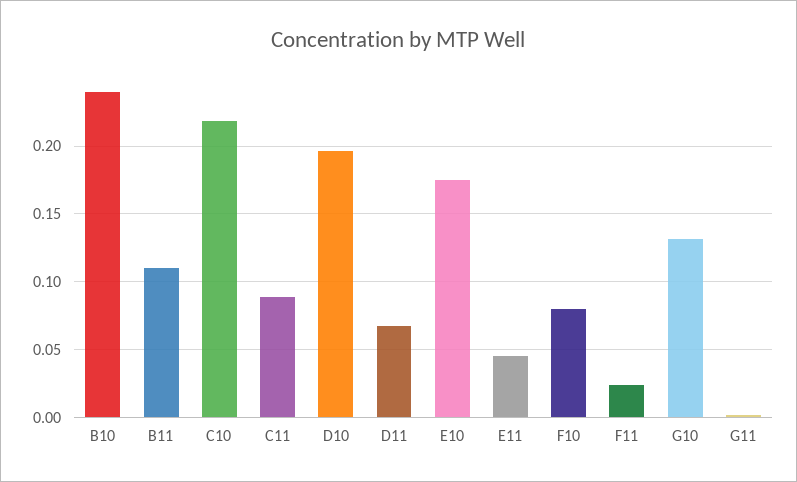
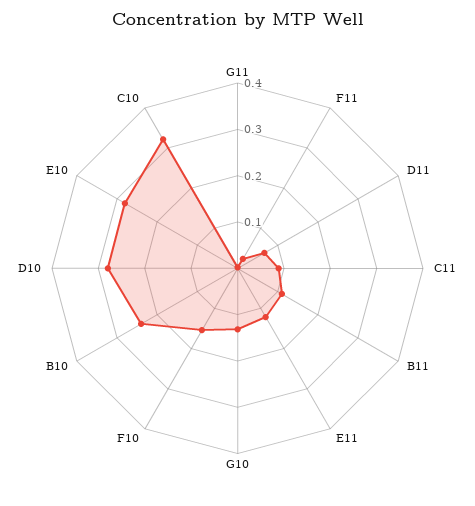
  {
    "B10": 0.24,
    "B11": 0.11,
-   "C10": 0.22,
+   "C10": 0.32,
    "C11": 0.09,
-   "D10": 0.195,
+   "D10": 0.28,
    "D11": 0.065,
-   "E10": 0.175,
+   "E10": 0.28,
-   "E11": 0.045,
+   "E11": 0.12,
-   "F10": 0.08,
+   "F10": 0.16,
    "F11": 0.025,
    "G10": 0.13,
    "G11": 0
  }

